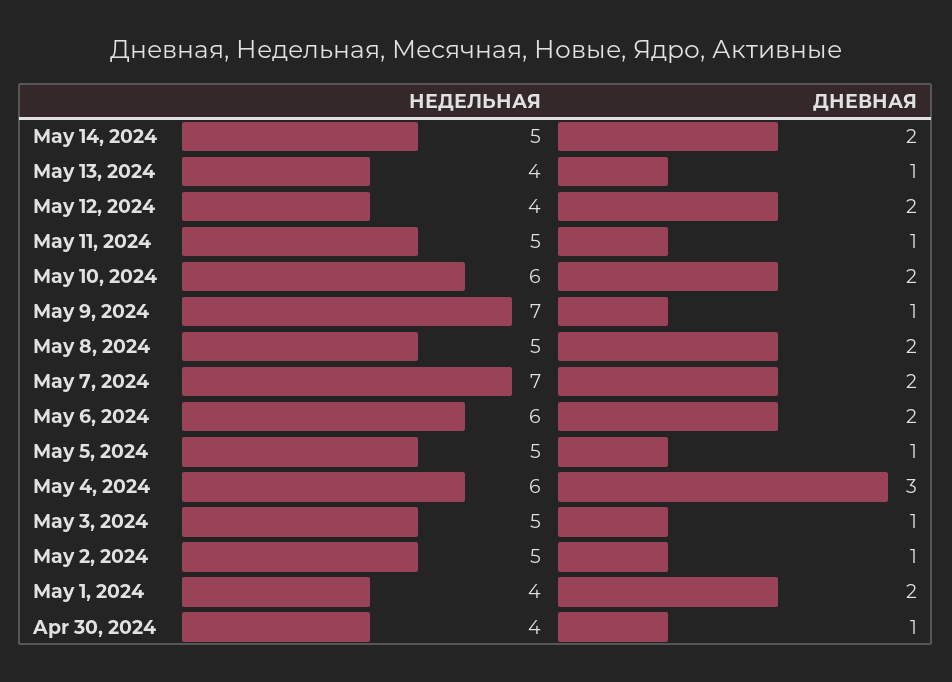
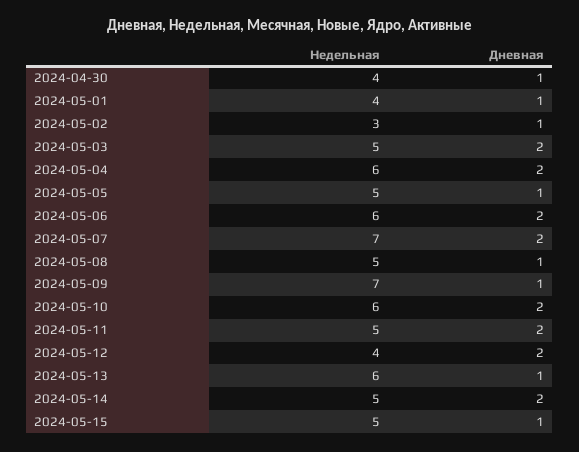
  {
    "НЕДЕЛЬНАЯ": {
      "May 14, 2024": 5,
-     "May 13, 2024": 4,
+     "May 13, 2024": 6,
      "May 12, 2024": 4,
      "May 11, 2024": 5,
      "May 10, 2024": 6,
      "May 9, 2024": 7,
      "May 8, 2024": 5,
      "May 7, 2024": 7,
      "May 6, 2024": 6,
      "May 5, 2024": 5,
      "May 4, 2024": 6,
      "May 3, 2024": 5,
-     "May 2, 2024": 5,
+     "May 2, 2024": 3,
      "May 1, 2024": 4,
-     "Apr 30, 2024": 4
+     "Apr 30, 2024": 4,
+     "2024-05-15": 5
    },
    "ДНЕВНАЯ": {
      "May 14, 2024": 2,
      "May 13, 2024": 1,
      "May 12, 2024": 2,
-     "May 11, 2024": 1,
+     "May 11, 2024": 2,
      "May 10, 2024": 2,
      "May 9, 2024": 1,
-     "May 8, 2024": 2,
+     "May 8, 2024": 1,
      "May 7, 2024": 2,
      "May 6, 2024": 2,
      "May 5, 2024": 1,
-     "May 4, 2024": 3,
+     "May 4, 2024": 2,
-     "May 3, 2024": 1,
+     "May 3, 2024": 2,
      "May 2, 2024": 1,
-     "May 1, 2024": 2,
+     "May 1, 2024": 1,
-     "Apr 30, 2024": 1
+     "Apr 30, 2024": 1,
+     "2024-05-15": 1
    }
  }

